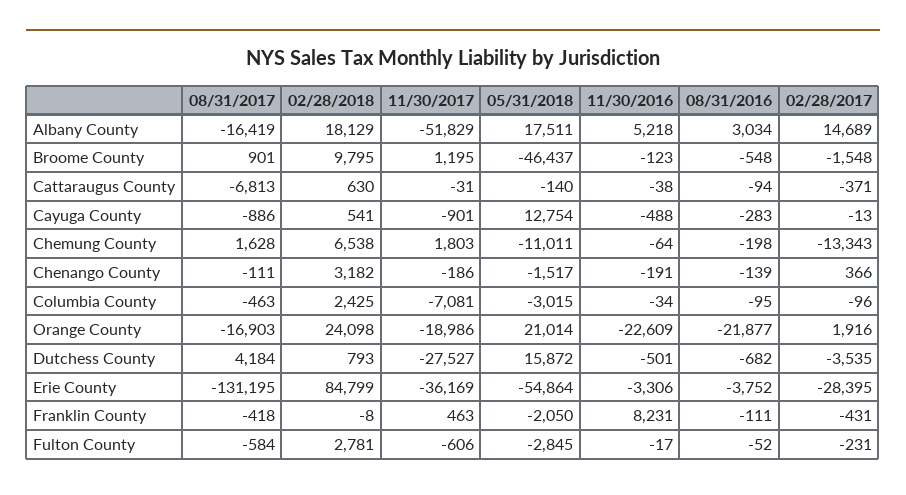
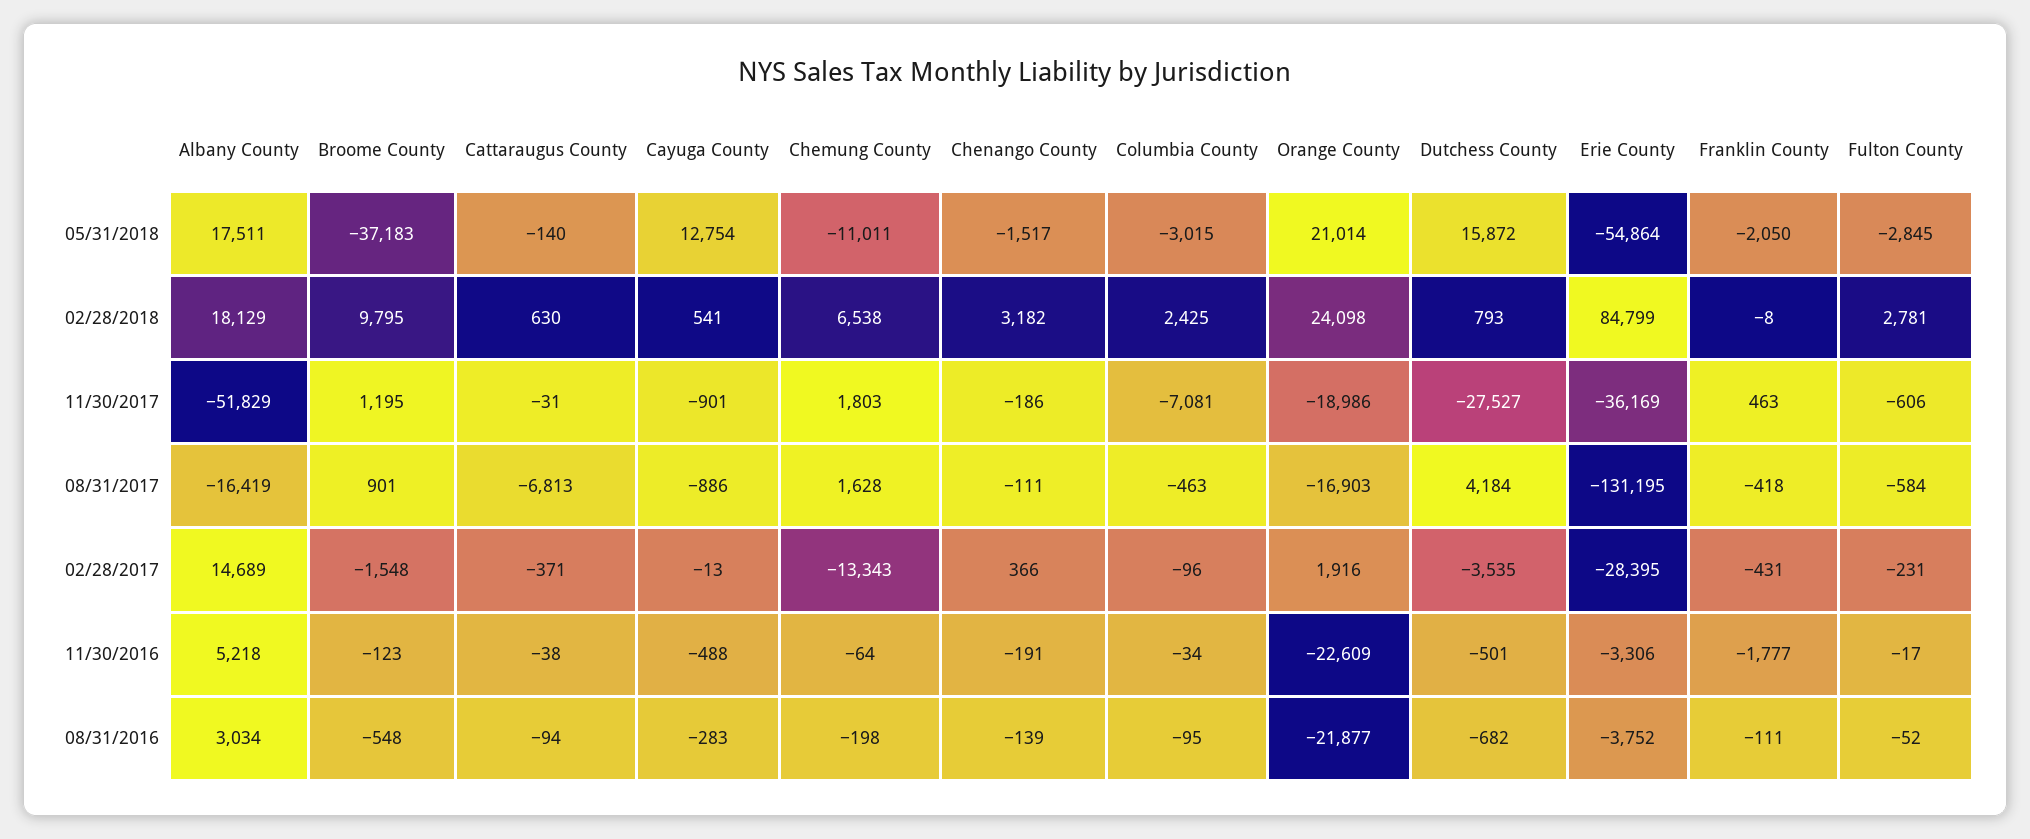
  {
    "08/31/2017": {
      "Albany County": -16419,
      "Broome County": 901,
      "Cattaraugus County": -6813,
      "Cayuga County": -886,
      "Chemung County": 1628,
      "Chenango County": -111,
      "Columbia County": -463,
      "Orange County": -16903,
      "Dutchess County": 4184,
      "Erie County": -131195,
      "Franklin County": -418,
      "Fulton County": -584
    },
    "02/28/2018": {
      "Albany County": 18129,
      "Broome County": 9795,
      "Cattaraugus County": 630,
      "Cayuga County": 541,
      "Chemung County": 6538,
      "Chenango County": 3182,
      "Columbia County": 2425,
      "Orange County": 24098,
      "Dutchess County": 793,
      "Erie County": 84799,
      "Franklin County": -8,
      "Fulton County": 2781
    },
    "11/30/2017": {
      "Albany County": -51829,
      "Broome County": 1195,
      "Cattaraugus County": -31,
      "Cayuga County": -901,
      "Chemung County": 1803,
      "Chenango County": -186,
      "Columbia County": -7081,
      "Orange County": -18986,
      "Dutchess County": -27527,
      "Erie County": -36169,
      "Franklin County": 463,
      "Fulton County": -606
    },
    "05/31/2018": {
      "Albany County": 17511,
-     "Broome County": -46437,
+     "Broome County": -37183,
      "Cattaraugus County": -140,
      "Cayuga County": 12754,
      "Chemung County": -11011,
      "Chenango County": -1517,
      "Columbia County": -3015,
      "Orange County": 21014,
      "Dutchess County": 15872,
      "Erie County": -54864,
      "Franklin County": -2050,
      "Fulton County": -2845
    },
    "11/30/2016": {
      "Albany County": 5218,
      "Broome County": -123,
      "Cattaraugus County": -38,
      "Cayuga County": -488,
      "Chemung County": -64,
      "Chenango County": -191,
      "Columbia County": -34,
      "Orange County": -22609,
      "Dutchess County": -501,
      "Erie County": -3306,
-     "Franklin County": 8231,
+     "Franklin County": -1777,
      "Fulton County": -17
    },
    "08/31/2016": {
      "Albany County": 3034,
      "Broome County": -548,
      "Cattaraugus County": -94,
      "Cayuga County": -283,
      "Chemung County": -198,
      "Chenango County": -139,
      "Columbia County": -95,
      "Orange County": -21877,
      "Dutchess County": -682,
      "Erie County": -3752,
      "Franklin County": -111,
      "Fulton County": -52
    },
    "02/28/2017": {
      "Albany County": 14689,
      "Broome County": -1548,
      "Cattaraugus County": -371,
      "Cayuga County": -13,
      "Chemung County": -13343,
      "Chenango County": 366,
      "Columbia County": -96,
      "Orange County": 1916,
      "Dutchess County": -3535,
      "Erie County": -28395,
      "Franklin County": -431,
      "Fulton County": -231
    }
  }

